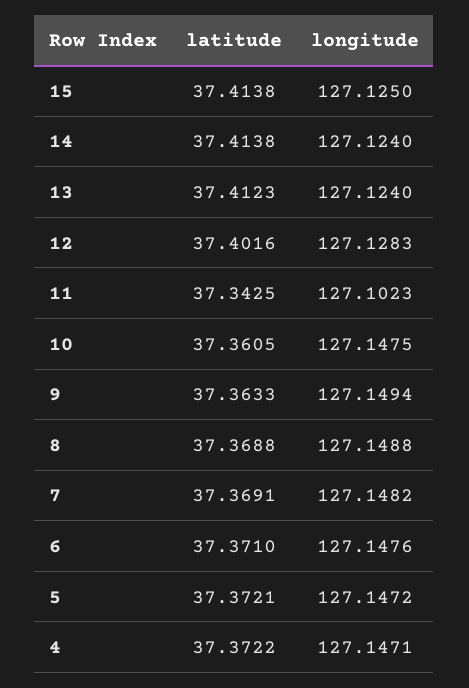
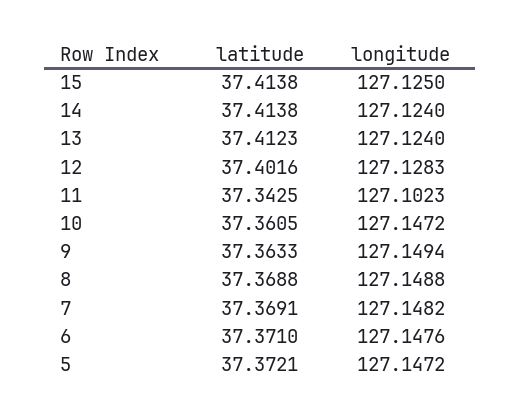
  {
    "latitude": {
      "15": 37.4138,
      "14": 37.4138,
      "13": 37.4123,
      "12": 37.4016,
      "11": 37.3425,
      "10": 37.3605,
      "9": 37.3633,
      "8": 37.3688,
      "7": 37.3691,
      "6": 37.371,
-     "5": 37.3721,
+     "5": 37.3721
-     "4": 37.3722
    },
    "longitude": {
      "15": 127.125,
      "14": 127.124,
      "13": 127.124,
      "12": 127.1283,
      "11": 127.1023,
-     "10": 127.1475,
+     "10": 127.1472,
      "9": 127.1494,
      "8": 127.1488,
      "7": 127.1482,
      "6": 127.1476,
-     "5": 127.1472,
+     "5": 127.1472
-     "4": 127.1471
    }
  }

